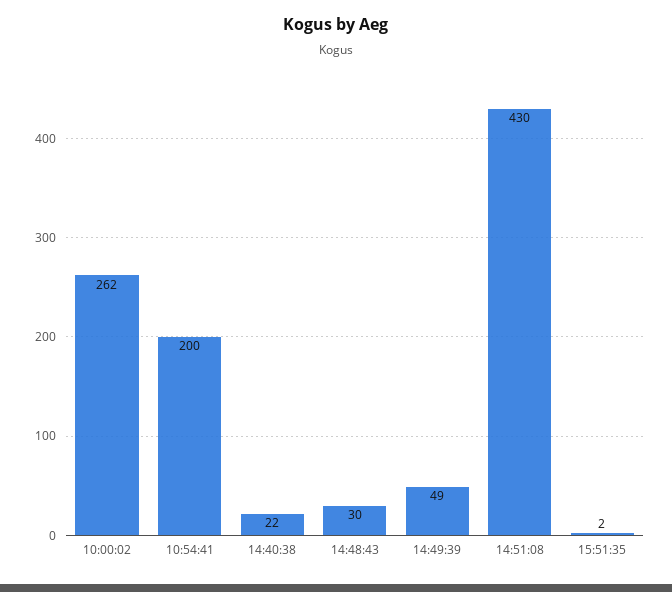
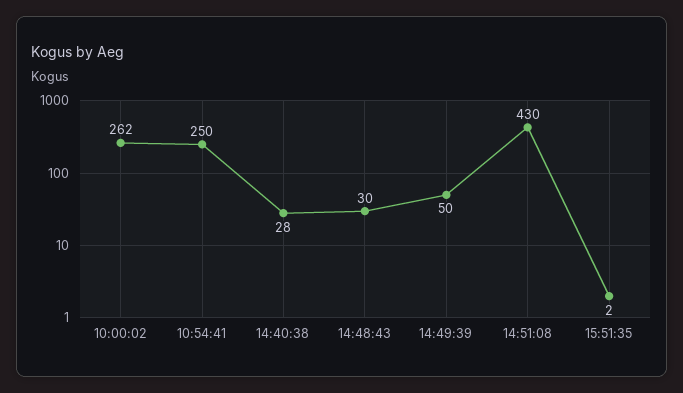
  {
    "10:00:02": 262,
-   "10:54:41": 200,
+   "10:54:41": 250,
-   "14:40:38": 22,
+   "14:40:38": 28,
    "14:48:43": 30,
-   "14:49:39": 49,
+   "14:49:39": 50,
    "14:51:08": 430,
    "15:51:35": 2
  }

